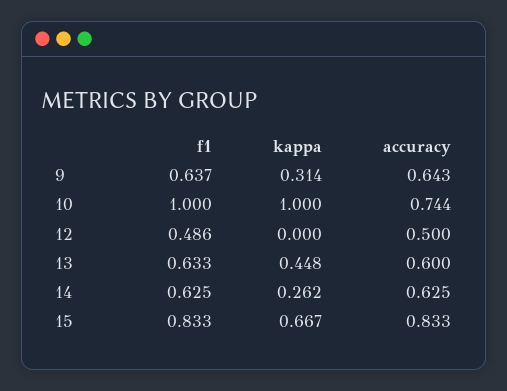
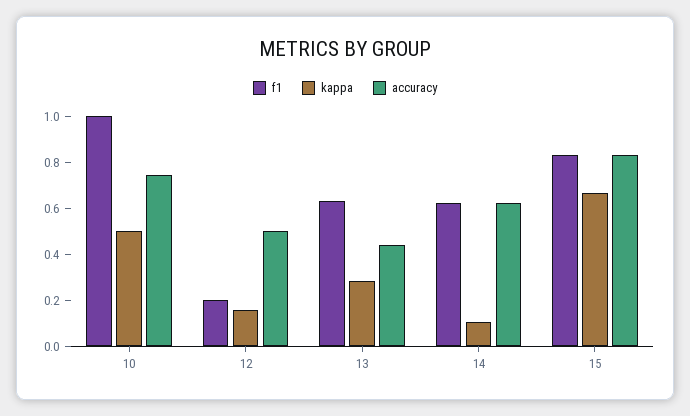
  {
    "f1": {
-     "9": 0.637,
      "10": 1,
-     "12": 0.486,
+     "12": 0.2,
      "13": 0.633,
      "14": 0.625,
      "15": 0.833
    },
    "kappa": {
-     "9": 0.314,
-     "10": 1,
+     "10": 0.5,
-     "12": 0,
+     "12": 0.15,
-     "13": 0.448,
+     "13": 0.3,
-     "14": 0.262,
+     "14": 0.1,
      "15": 0.667
    },
    "accuracy": {
-     "9": 0.643,
      "10": 0.744,
      "12": 0.5,
-     "13": 0.6,
+     "13": 0.45,
      "14": 0.625,
      "15": 0.833
    }
  }

